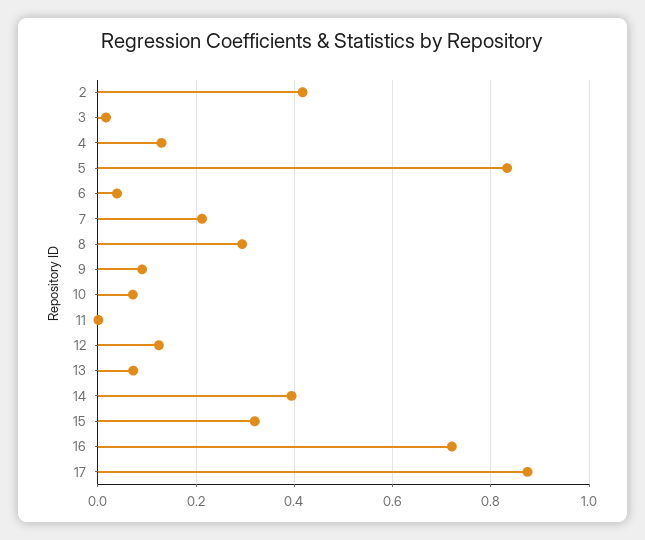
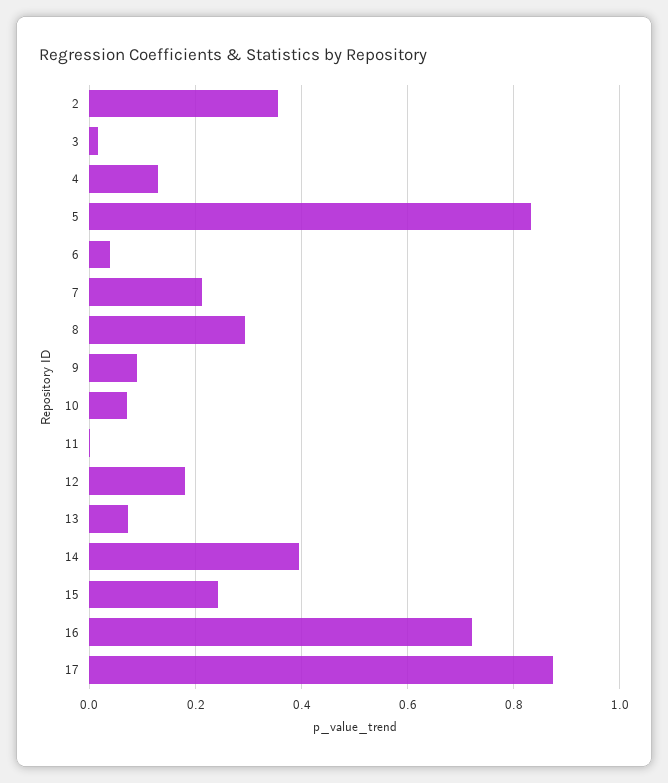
  {
-   "2": 0.42,
+   "2": 0.36,
    "3": 0.02,
    "4": 0.12,
    "5": 0.84,
    "6": 0.04,
    "7": 0.22,
    "8": 0.3,
    "9": 0.1,
    "10": 0.08,
    "11": 0,
-   "12": 0.12,
+   "12": 0.18,
    "13": 0.08,
    "14": 0.4,
-   "15": 0.32,
+   "15": 0.24,
    "16": 0.72,
    "17": 0.88
  }

